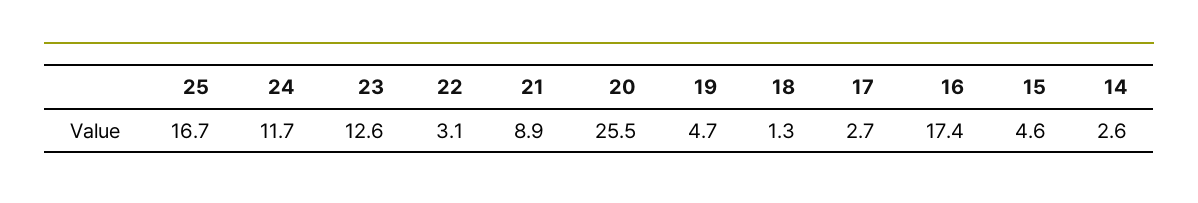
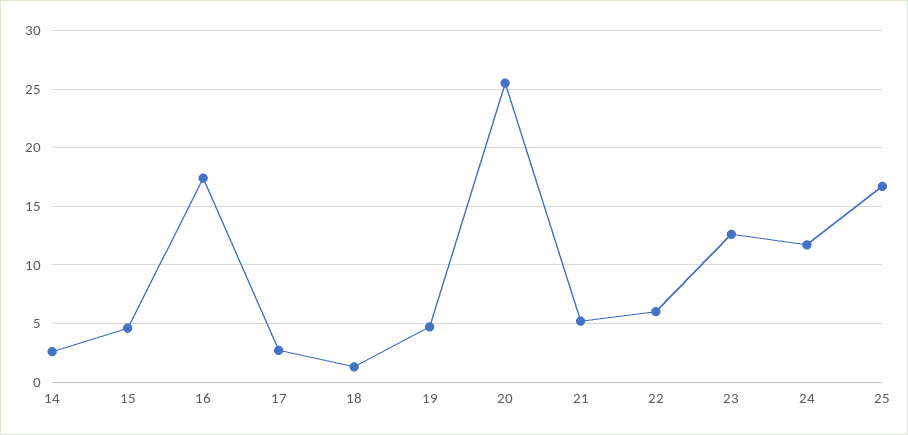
  {
    "25": 16.7,
    "24": 11.7,
    "23": 12.6,
-   "22": 3.1,
+   "22": 6,
-   "21": 8.9,
+   "21": 5,
    "20": 25.5,
    "19": 4.7,
    "18": 1.3,
    "17": 2.7,
    "16": 17.4,
    "15": 4.6,
    "14": 2.6
  }

